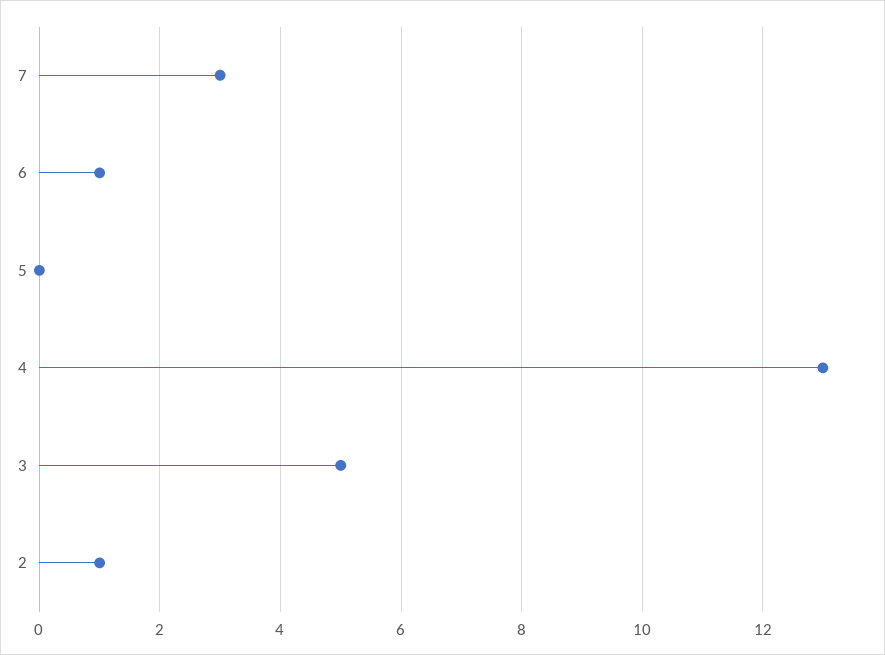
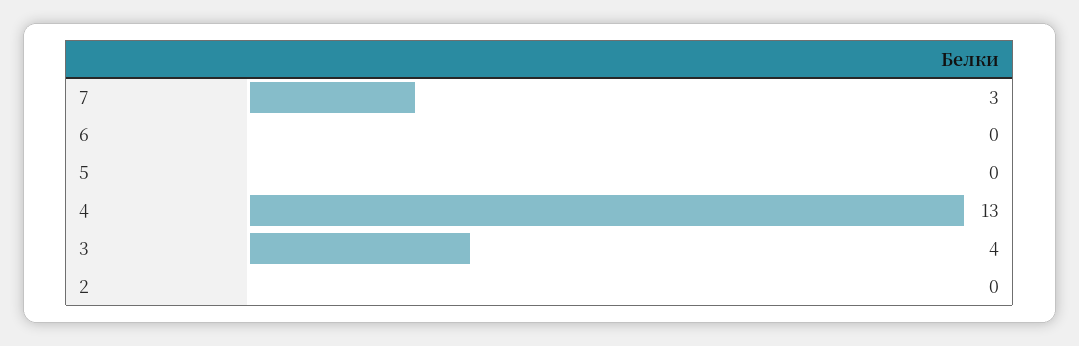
  {
    "7": 3,
-   "6": 1,
+   "6": 0,
    "5": 0,
    "4": 13,
-   "3": 5,
+   "3": 4,
-   "2": 1
+   "2": 0
  }

